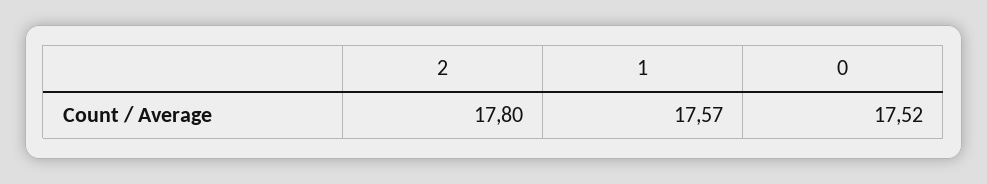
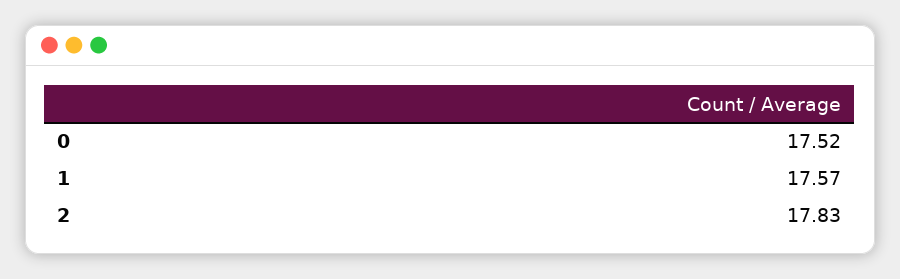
  {
-   "2": 17.8,
+   "2": 17.83,
    "1": 17.57,
    "0": 17.52
  }

